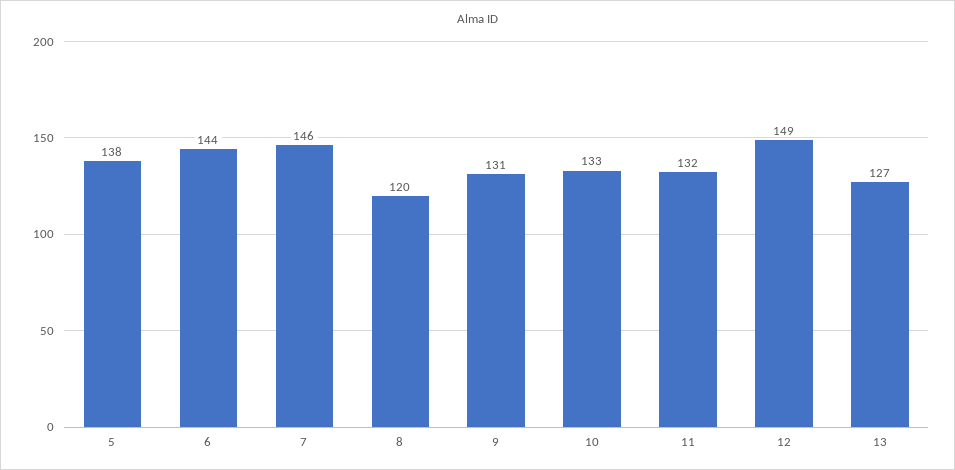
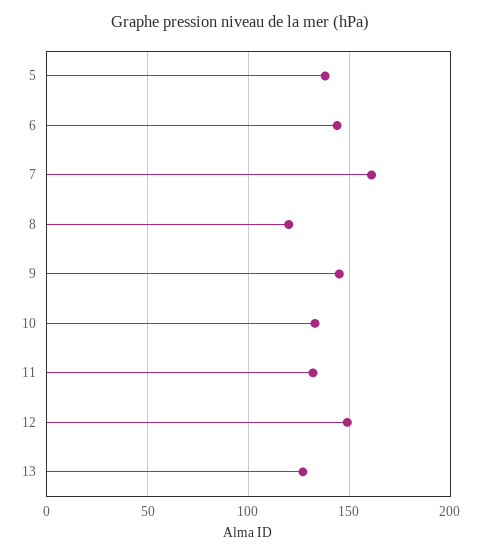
  {
    "5": 138,
    "6": 144,
-   "7": 146,
+   "7": 160,
    "8": 120,
-   "9": 131,
+   "9": 145,
    "10": 133,
    "11": 132,
    "12": 149,
    "13": 127
  }

